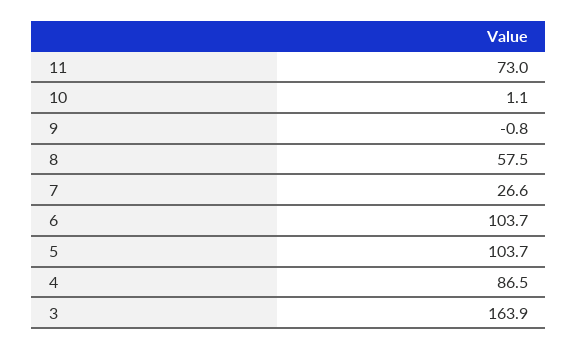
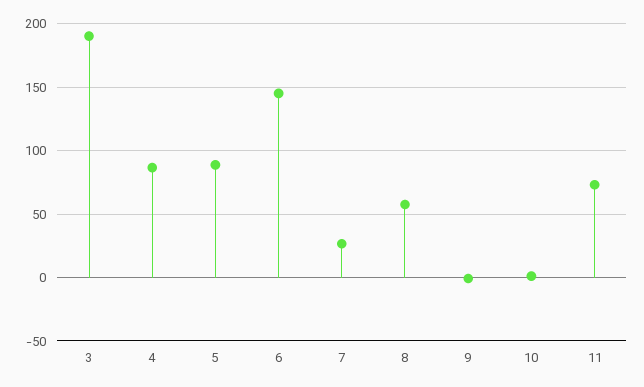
  {
    "11": 73,
    "10": 1.1,
    "9": -0.8,
    "8": 57.5,
    "7": 26.6,
-   "6": 103.7,
+   "6": 145,
-   "5": 103.7,
+   "5": 90,
    "4": 86.5,
-   "3": 163.9
+   "3": 190
  }

